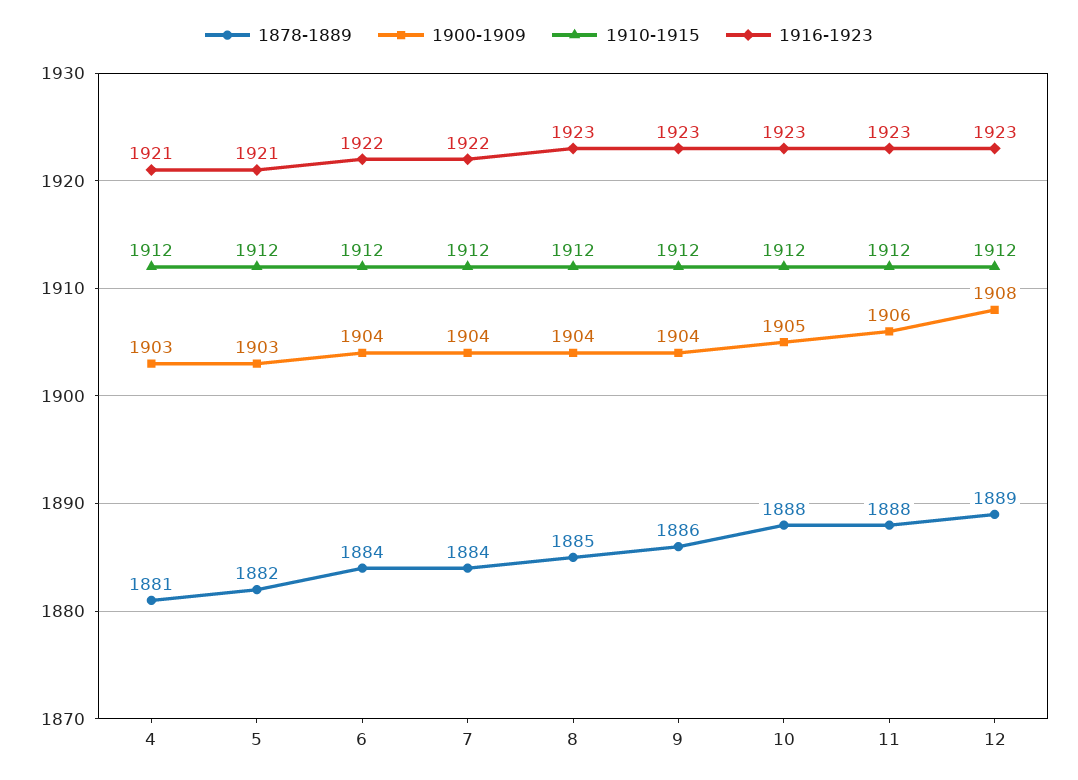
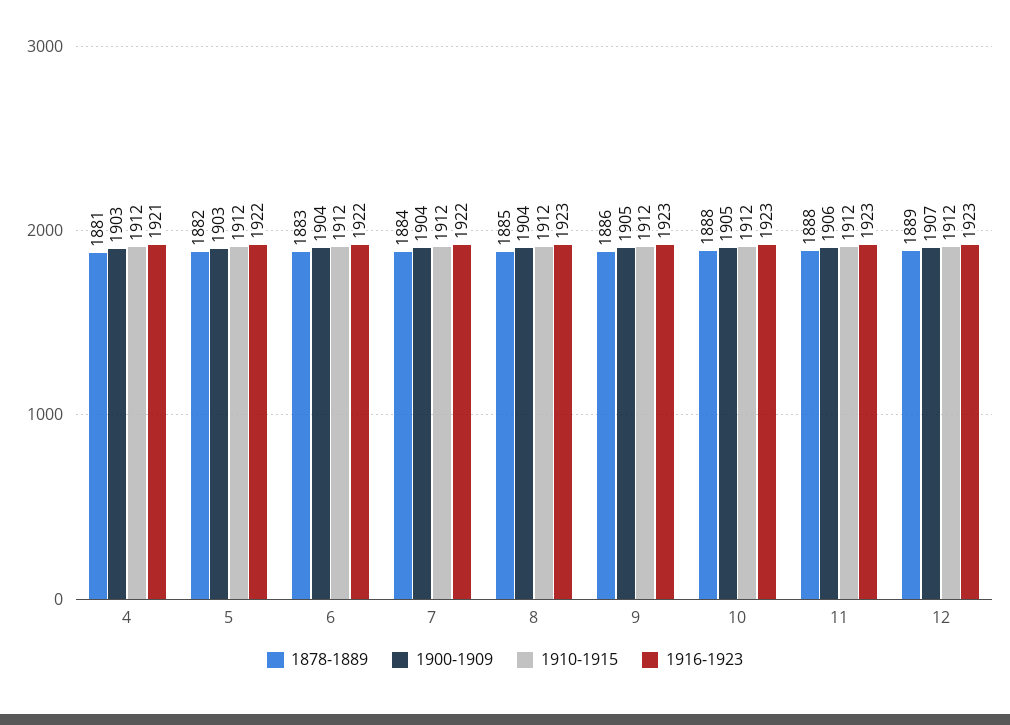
  {
    "1878-1889": {
      "4": 1881,
      "5": 1882,
-     "6": 1884,
+     "6": 1883,
      "7": 1884,
      "8": 1885,
      "9": 1886,
      "10": 1888,
      "11": 1888,
      "12": 1889
    },
    "1900-1909": {
      "4": 1903,
      "5": 1903,
      "6": 1904,
      "7": 1904,
      "8": 1904,
-     "9": 1904,
+     "9": 1905,
      "10": 1905,
      "11": 1906,
-     "12": 1908
+     "12": 1907
    },
    "1910-1915": {
      "4": 1912,
      "5": 1912,
      "6": 1912,
      "7": 1912,
      "8": 1912,
      "9": 1912,
      "10": 1912,
      "11": 1912,
      "12": 1912
    },
    "1916-1923": {
      "4": 1921,
-     "5": 1921,
+     "5": 1922,
      "6": 1922,
      "7": 1922,
      "8": 1923,
      "9": 1923,
      "10": 1923,
      "11": 1923,
      "12": 1923
    }
  }

